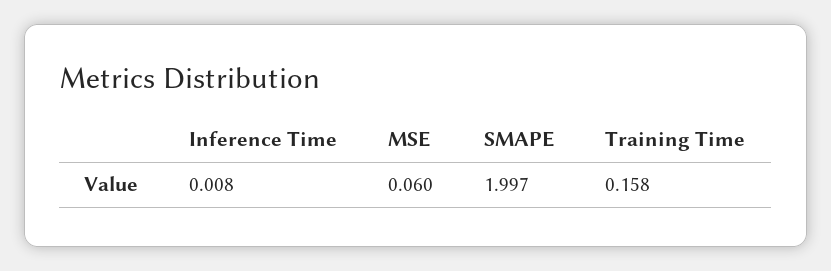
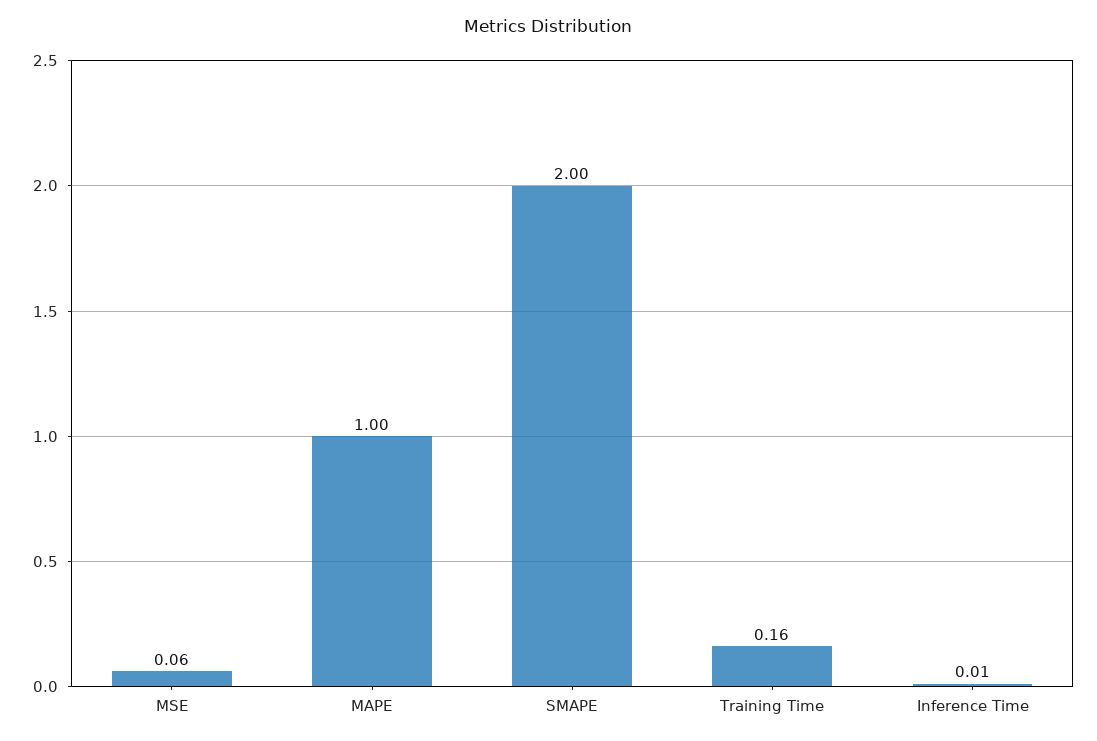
  {
    "Inference Time": 0.008,
    "MSE": 0.06,
    "SMAPE": 1.997,
-   "Training Time": 0.158
+   "Training Time": 0.158,
+   "MAPE": 1
  }

